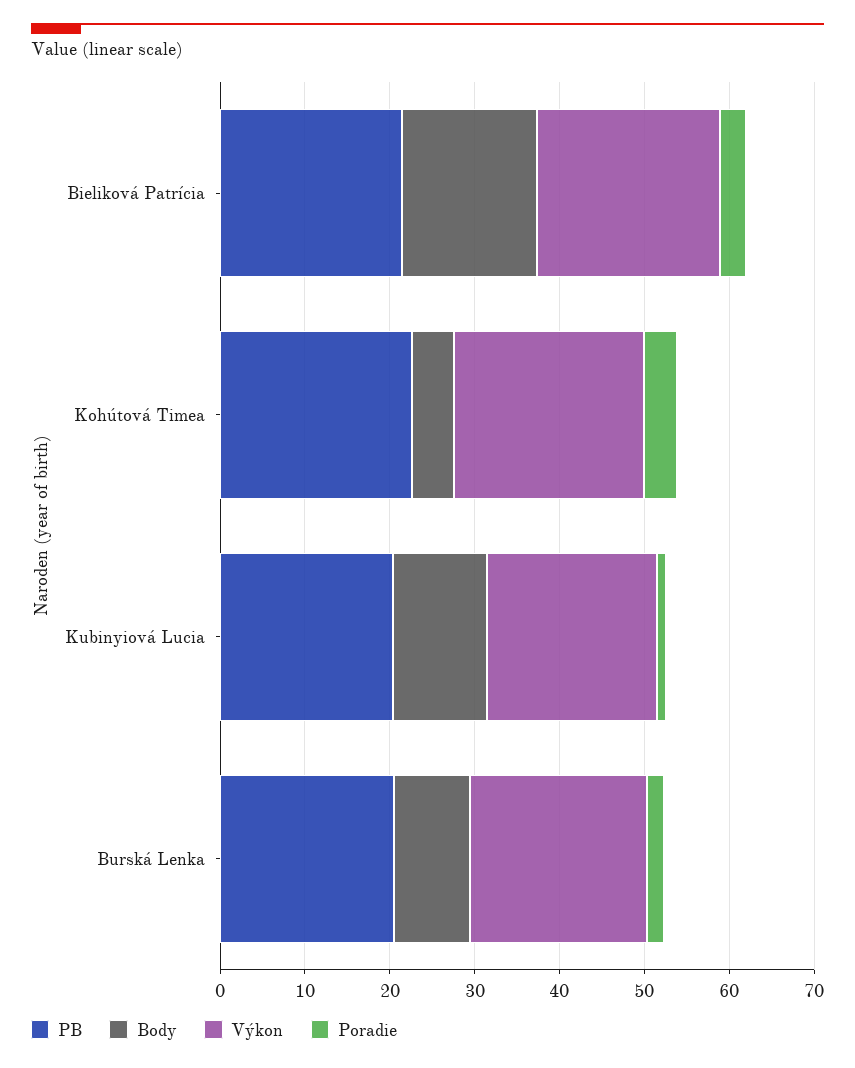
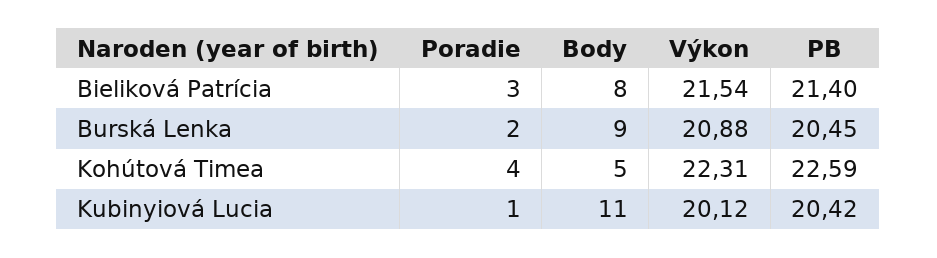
  {
    "PB": {
      "Bieliková Patrícia": 21.4,
      "Kohútová Timea": 22.59,
      "Kubinyiová Lucia": 20.42,
      "Burská Lenka": 20.45
    },
    "Body": {
-     "Bieliková Patrícia": 16,
+     "Bieliková Patrícia": 8,
      "Kohútová Timea": 5,
      "Kubinyiová Lucia": 11,
      "Burská Lenka": 9
    },
    "Výkon": {
      "Bieliková Patrícia": 21.54,
      "Kohútová Timea": 22.31,
      "Kubinyiová Lucia": 20.12,
      "Burská Lenka": 20.88
    },
    "Poradie": {
      "Bieliková Patrícia": 3,
      "Kohútová Timea": 4,
      "Kubinyiová Lucia": 1,
      "Burská Lenka": 2
    }
  }

